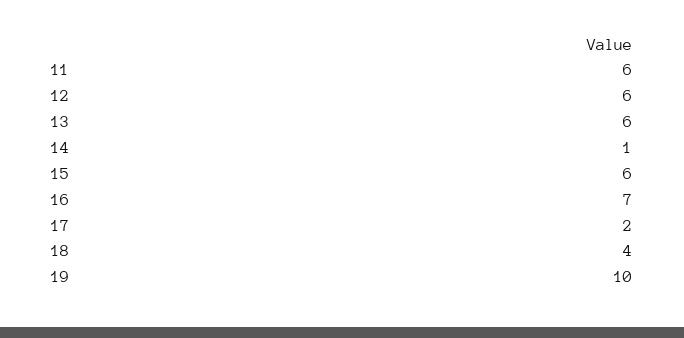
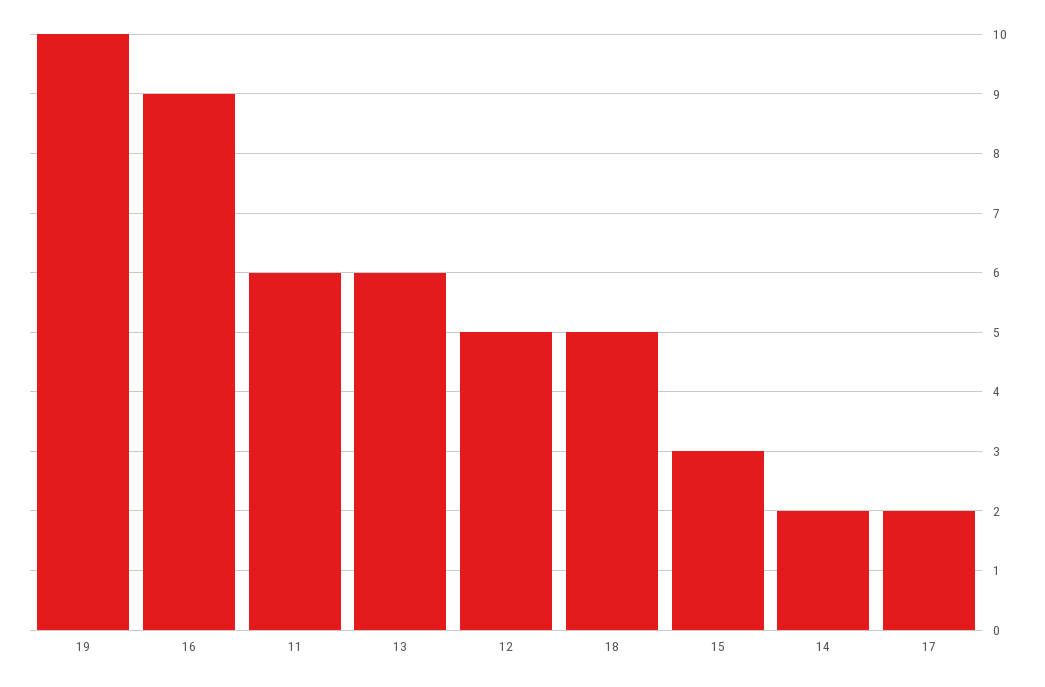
  {
    "11": 6,
-   "12": 6,
+   "12": 5,
    "13": 6,
-   "14": 1,
+   "14": 2,
-   "15": 6,
+   "15": 3,
-   "16": 7,
+   "16": 9,
    "17": 2,
-   "18": 4,
+   "18": 5,
    "19": 10
  }

